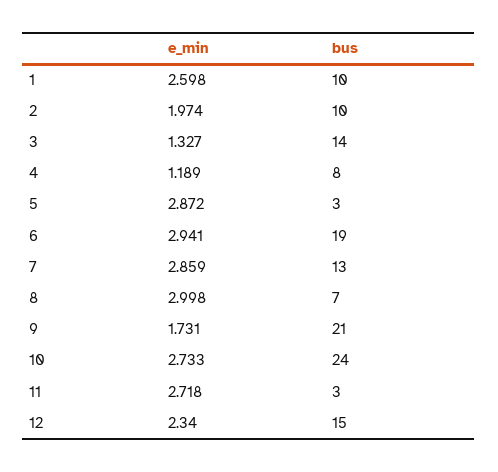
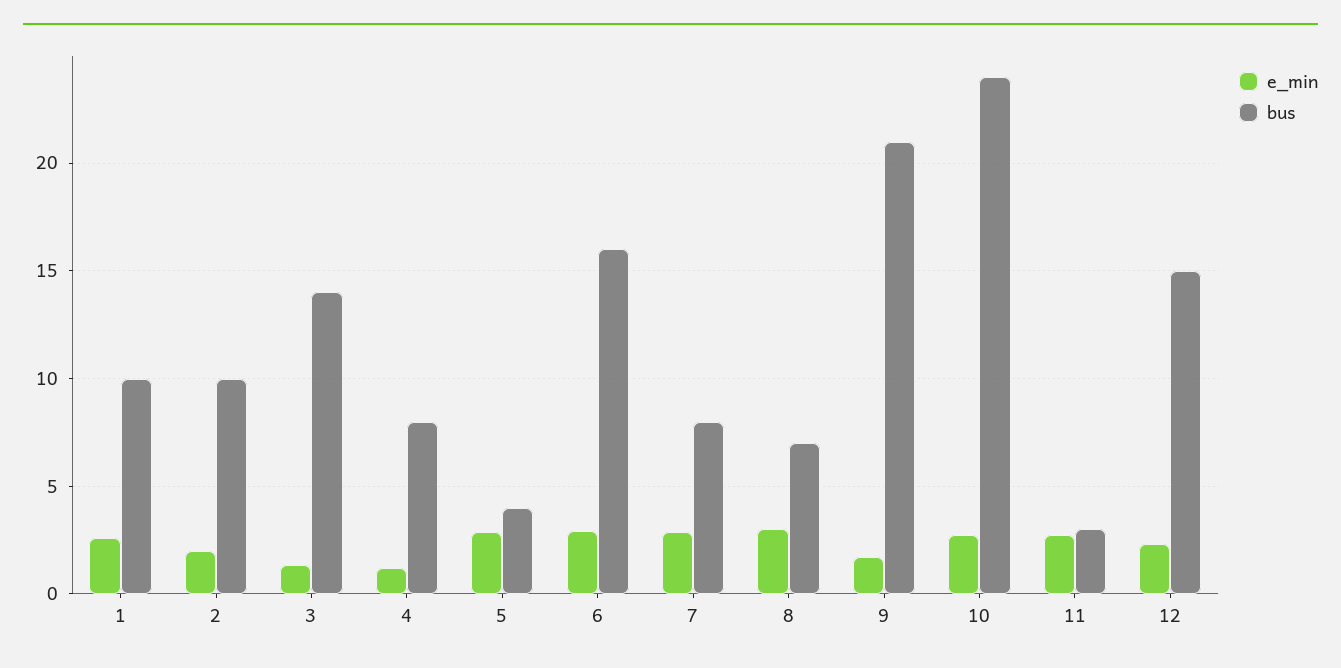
  {
    "e_min": {
      "1": 2.598,
      "2": 1.974,
      "3": 1.327,
      "4": 1.189,
      "5": 2.872,
      "6": 2.941,
      "7": 2.859,
      "8": 2.998,
      "9": 1.731,
      "10": 2.733,
      "11": 2.718,
      "12": 2.34
    },
    "bus": {
      "1": 10,
      "2": 10,
      "3": 14,
      "4": 8,
-     "5": 3,
+     "5": 4,
-     "6": 19,
+     "6": 16,
-     "7": 13,
+     "7": 8,
      "8": 7,
      "9": 21,
      "10": 24,
      "11": 3,
      "12": 15
    }
  }

